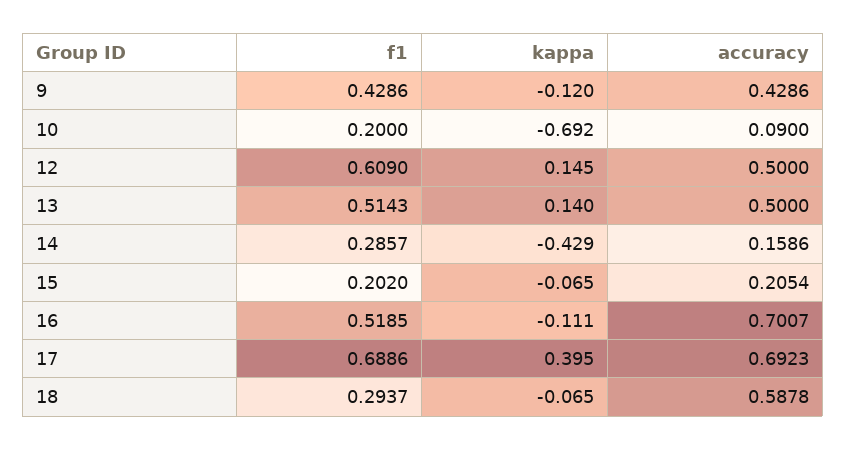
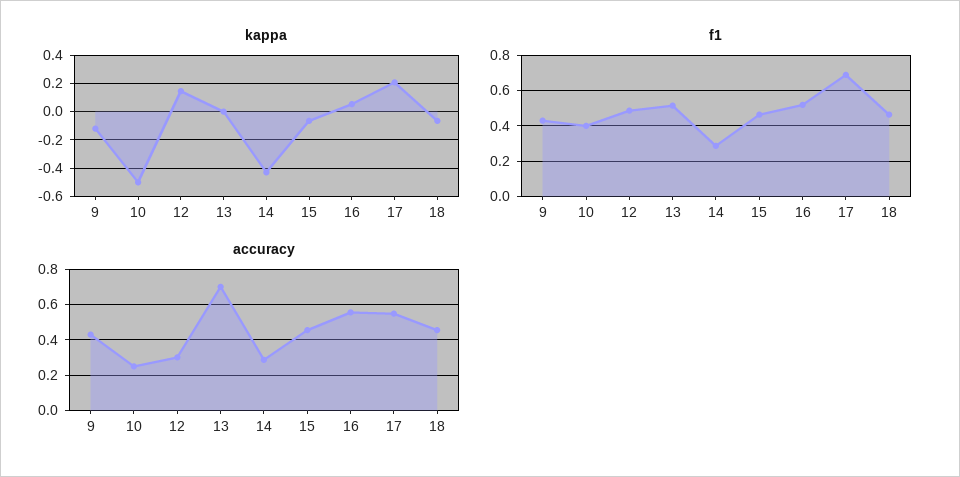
  {
    "f1": {
      "9": 0.4286,
-     "10": 0.2,
+     "10": 0.4,
-     "12": 0.609,
+     "12": 0.5,
      "13": 0.5143,
      "14": 0.2857,
-     "15": 0.202,
+     "15": 0.45,
      "16": 0.5185,
      "17": 0.6886,
-     "18": 0.2937
+     "18": 0.45
    },
    "kappa": {
      "9": -0.12,
-     "10": -0.692,
+     "10": -0.5,
      "12": 0.145,
-     "13": 0.14,
+     "13": 0,
      "14": -0.429,
      "15": -0.065,
-     "16": -0.111,
+     "16": 0.05,
-     "17": 0.395,
+     "17": 0.2,
      "18": -0.065
    },
    "accuracy": {
      "9": 0.4286,
-     "10": 0.09,
+     "10": 0.25,
-     "12": 0.5,
+     "12": 0.3,
-     "13": 0.5,
+     "13": 0.7,
-     "14": 0.1586,
+     "14": 0.3,
-     "15": 0.2054,
+     "15": 0.45,
-     "16": 0.7007,
+     "16": 0.55,
-     "17": 0.6923,
+     "17": 0.55,
-     "18": 0.5878
+     "18": 0.45
    }
  }

